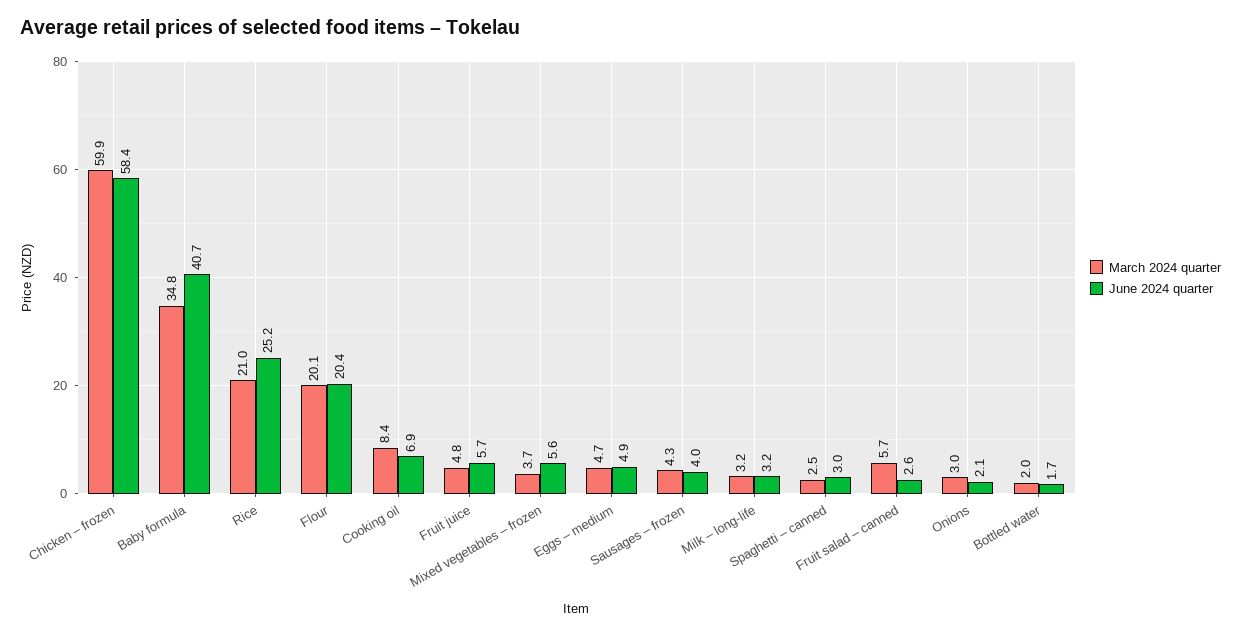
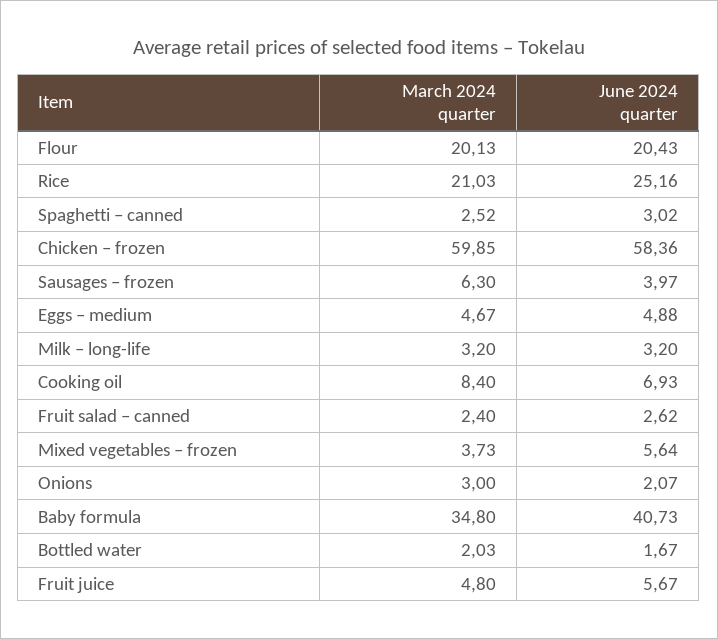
  {
    "March 2024 quarter": {
      "Chicken – frozen": 59.85,
      "Baby formula": 34.8,
      "Rice": 21.03,
      "Flour": 20.13,
      "Cooking oil": 8.4,
      "Fruit juice": 4.8,
      "Mixed vegetables – frozen": 3.73,
      "Eggs – medium": 4.67,
-     "Sausages – frozen": 4.3,
+     "Sausages – frozen": 6.3,
      "Milk – long-life": 3.2,
      "Spaghetti – canned": 2.52,
-     "Fruit salad – canned": 5.7,
+     "Fruit salad – canned": 2.4,
      "Onions": 3,
      "Bottled water": 2.03
    },
    "June 2024 quarter": {
      "Chicken – frozen": 58.36,
      "Baby formula": 40.73,
      "Rice": 25.16,
      "Flour": 20.43,
      "Cooking oil": 6.93,
      "Fruit juice": 5.67,
      "Mixed vegetables – frozen": 5.64,
      "Eggs – medium": 4.88,
      "Sausages – frozen": 3.97,
      "Milk – long-life": 3.2,
      "Spaghetti – canned": 3.02,
      "Fruit salad – canned": 2.62,
      "Onions": 2.07,
      "Bottled water": 1.67
    }
  }

